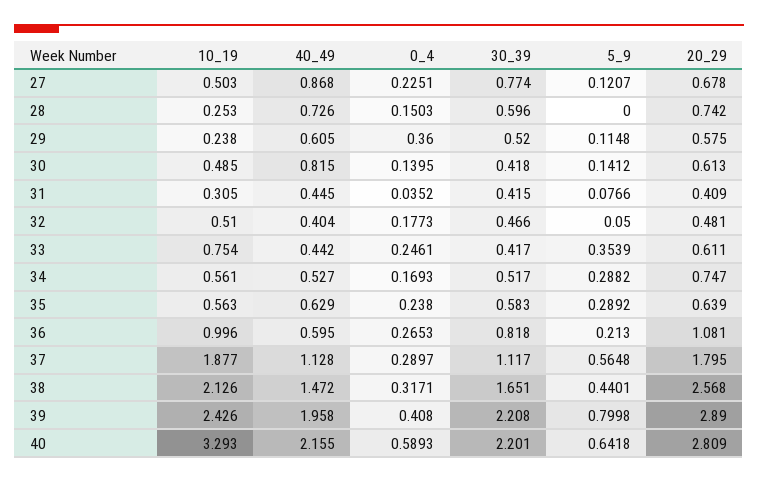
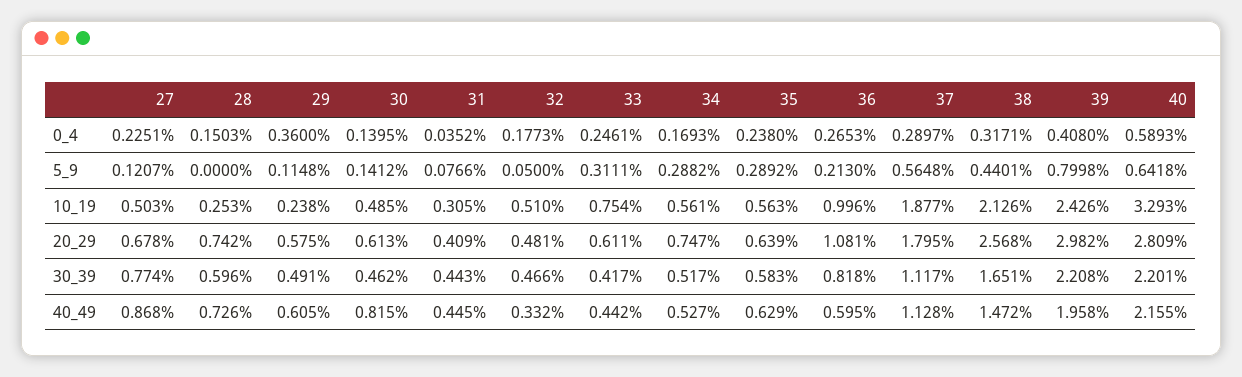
  {
    "10_19": {
      "27": 0.503,
      "28": 0.253,
      "29": 0.238,
      "30": 0.485,
      "31": 0.305,
      "32": 0.51,
      "33": 0.754,
      "34": 0.561,
      "35": 0.563,
      "36": 0.996,
      "37": 1.877,
      "38": 2.126,
      "39": 2.426,
      "40": 3.293
    },
    "40_49": {
      "27": 0.868,
      "28": 0.726,
      "29": 0.605,
      "30": 0.815,
      "31": 0.445,
-     "32": 0.404,
+     "32": 0.332,
      "33": 0.442,
      "34": 0.527,
      "35": 0.629,
      "36": 0.595,
      "37": 1.128,
      "38": 1.472,
      "39": 1.958,
      "40": 2.155
    },
    "0_4": {
      "27": 0.2251,
      "28": 0.1503,
      "29": 0.36,
      "30": 0.1395,
      "31": 0.0352,
      "32": 0.1773,
      "33": 0.2461,
      "34": 0.1693,
      "35": 0.238,
      "36": 0.2653,
      "37": 0.2897,
      "38": 0.3171,
      "39": 0.408,
      "40": 0.5893
    },
    "30_39": {
      "27": 0.774,
      "28": 0.596,
-     "29": 0.52,
+     "29": 0.491,
-     "30": 0.418,
+     "30": 0.462,
-     "31": 0.415,
+     "31": 0.443,
      "32": 0.466,
      "33": 0.417,
      "34": 0.517,
      "35": 0.583,
      "36": 0.818,
      "37": 1.117,
      "38": 1.651,
      "39": 2.208,
      "40": 2.201
    },
    "5_9": {
      "27": 0.1207,
      "28": 0,
      "29": 0.1148,
      "30": 0.1412,
      "31": 0.0766,
      "32": 0.05,
-     "33": 0.3539,
+     "33": 0.3111,
      "34": 0.2882,
      "35": 0.2892,
      "36": 0.213,
      "37": 0.5648,
      "38": 0.4401,
      "39": 0.7998,
      "40": 0.6418
    },
    "20_29": {
      "27": 0.678,
      "28": 0.742,
      "29": 0.575,
      "30": 0.613,
      "31": 0.409,
      "32": 0.481,
      "33": 0.611,
      "34": 0.747,
      "35": 0.639,
      "36": 1.081,
      "37": 1.795,
      "38": 2.568,
-     "39": 2.89,
+     "39": 2.982,
      "40": 2.809
    }
  }

